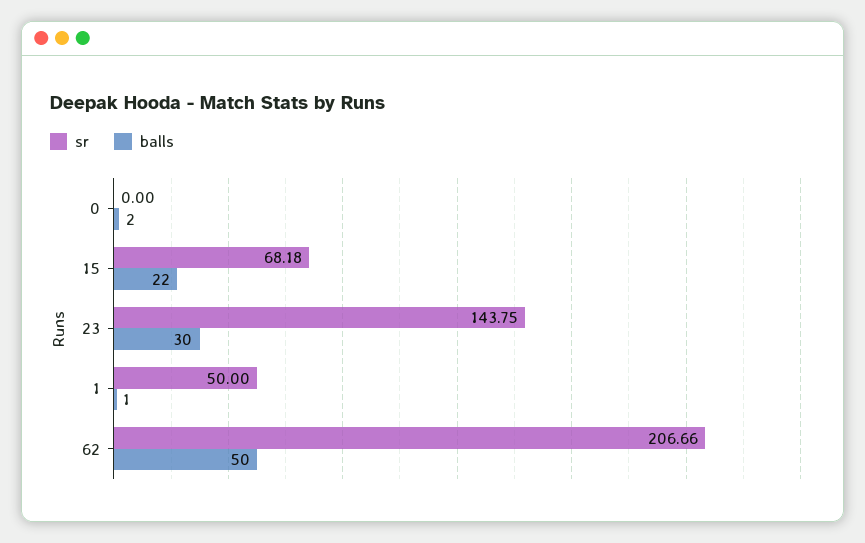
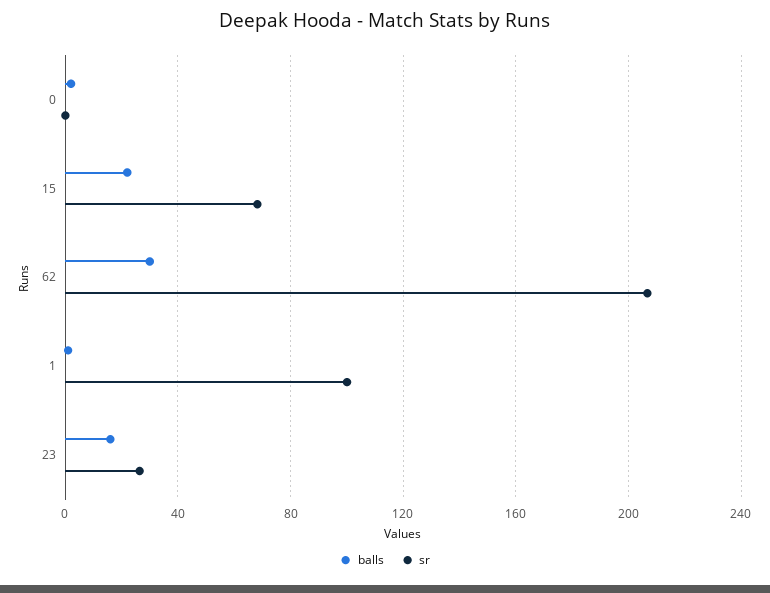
  {
    "sr": {
      "0": 0,
      "15": 68.18,
-     "23": 143.75,
+     "23": 25,
-     "1": 50,
+     "1": 100,
      "62": 206.66
    },
    "balls": {
      "0": 2,
      "15": 22,
-     "23": 30,
+     "23": 15,
      "1": 1,
-     "62": 50
+     "62": 30
    }
  }

